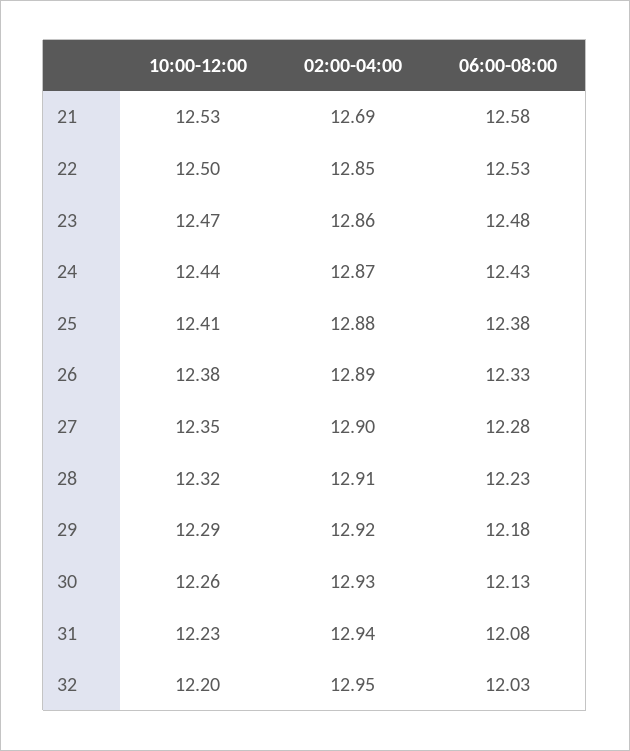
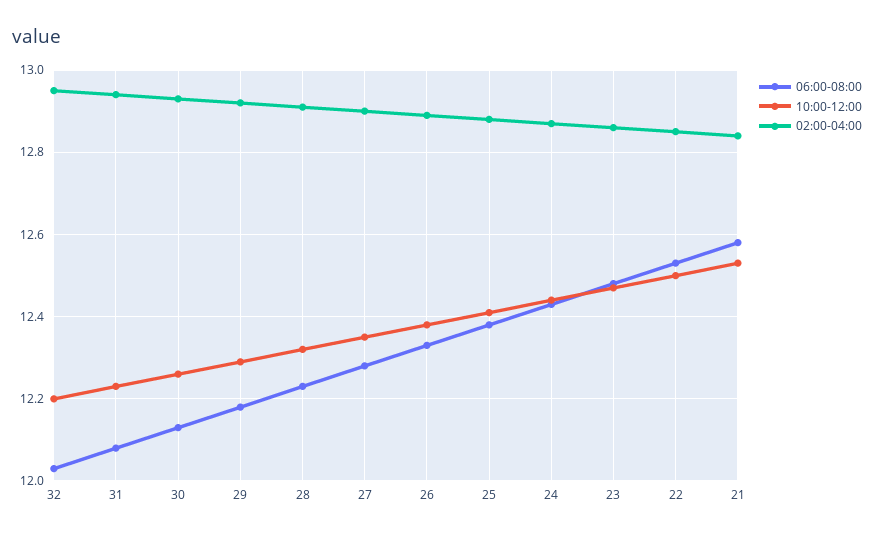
  {
    "10:00-12:00": {
      "21": 12.53,
      "22": 12.5,
      "23": 12.47,
      "24": 12.44,
      "25": 12.41,
      "26": 12.38,
      "27": 12.35,
      "28": 12.32,
      "29": 12.29,
      "30": 12.26,
      "31": 12.23,
      "32": 12.2
    },
    "02:00-04:00": {
-     "21": 12.69,
+     "21": 12.85,
      "22": 12.85,
      "23": 12.86,
      "24": 12.87,
      "25": 12.88,
      "26": 12.89,
      "27": 12.9,
      "28": 12.91,
      "29": 12.92,
      "30": 12.93,
      "31": 12.94,
      "32": 12.95
    },
    "06:00-08:00": {
      "21": 12.58,
      "22": 12.53,
      "23": 12.48,
      "24": 12.43,
      "25": 12.38,
      "26": 12.33,
      "27": 12.28,
      "28": 12.23,
      "29": 12.18,
      "30": 12.13,
      "31": 12.08,
      "32": 12.03
    }
  }

